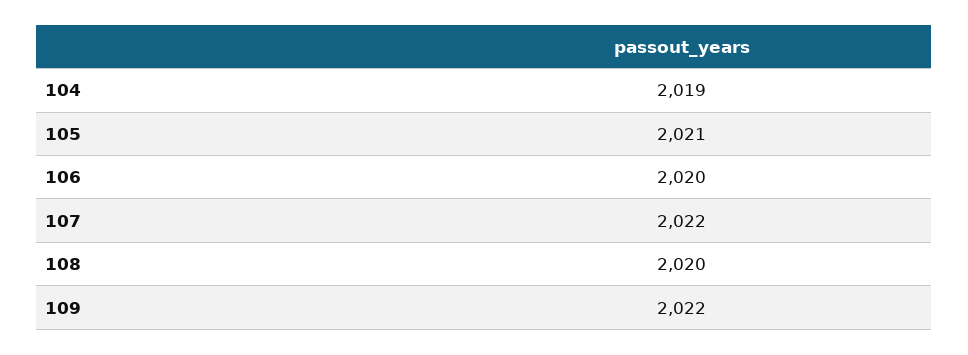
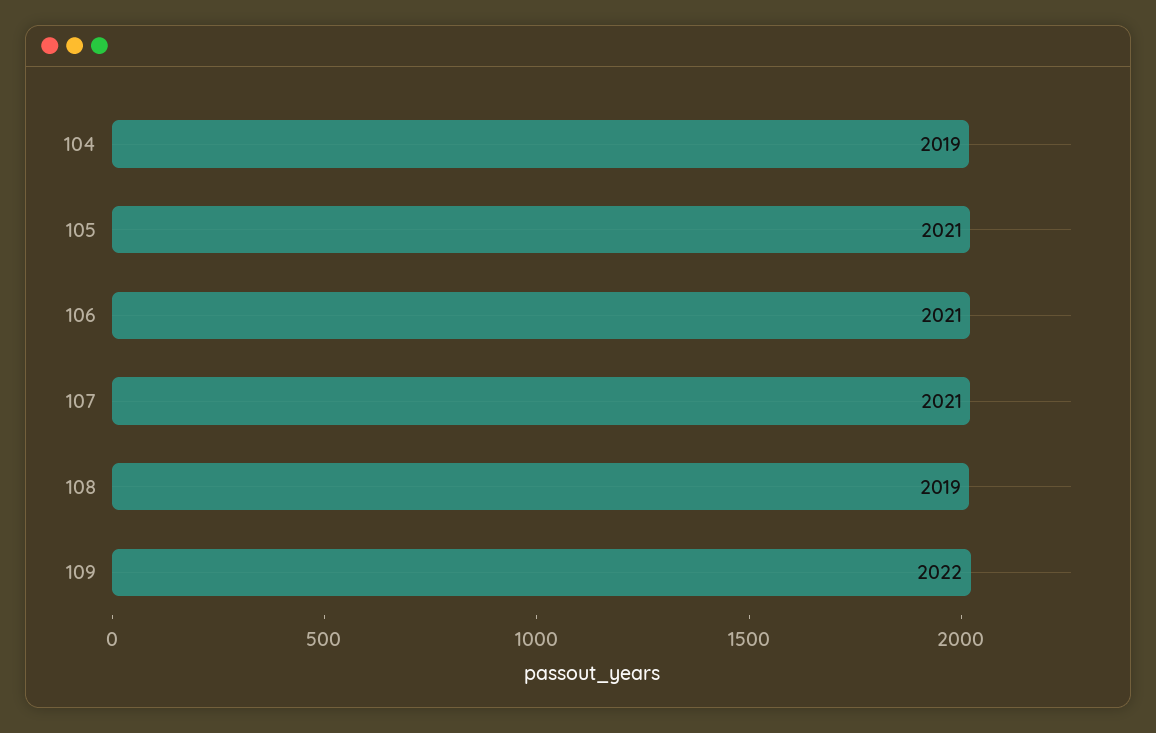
  {
    "104": 2019,
    "105": 2021,
-   "106": 2020,
+   "106": 2021,
-   "107": 2022,
+   "107": 2021,
-   "108": 2020,
+   "108": 2019,
    "109": 2022
  }

